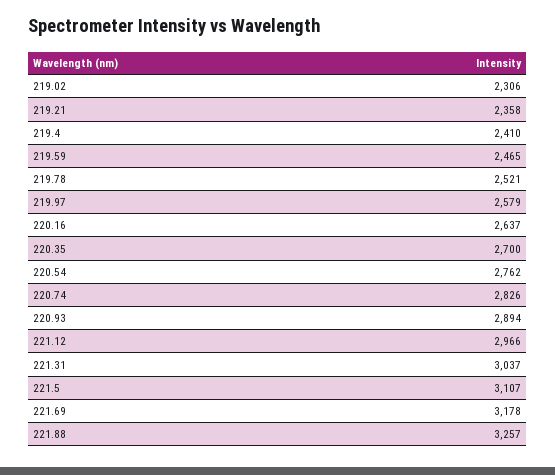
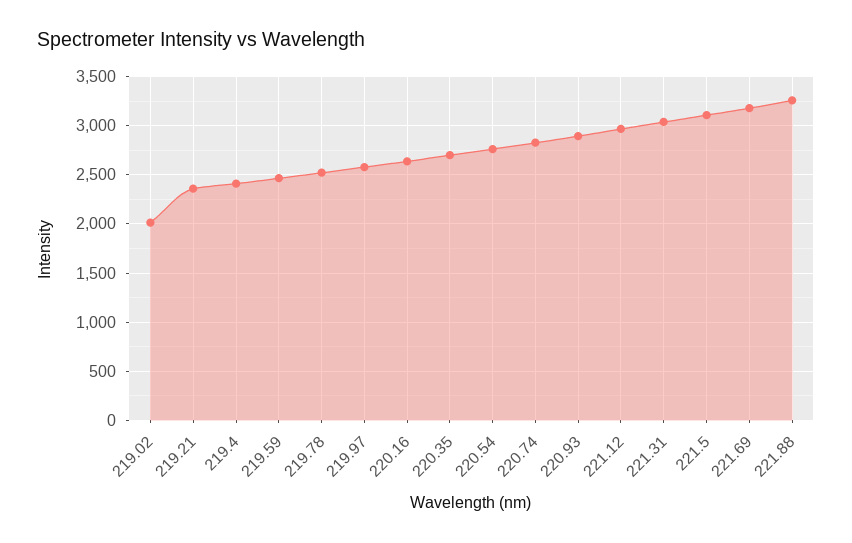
  {
-   "219.02": 2306,
+   "219.02": 2000,
    "219.21": 2358,
    "219.4": 2410,
    "219.59": 2465,
    "219.78": 2521,
    "219.97": 2579,
    "220.16": 2637,
    "220.35": 2700,
    "220.54": 2762,
    "220.74": 2826,
    "220.93": 2894,
    "221.12": 2966,
    "221.31": 3037,
    "221.5": 3107,
    "221.69": 3178,
    "221.88": 3257
  }

